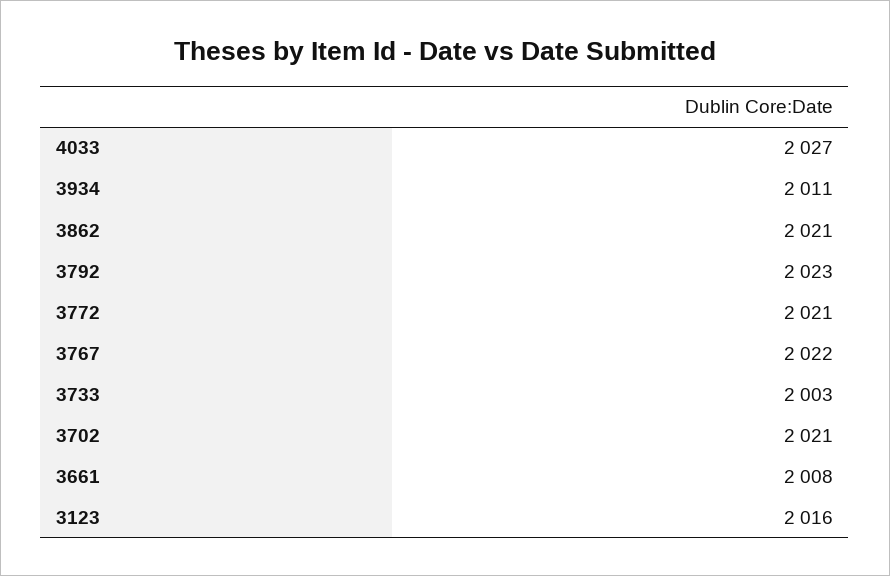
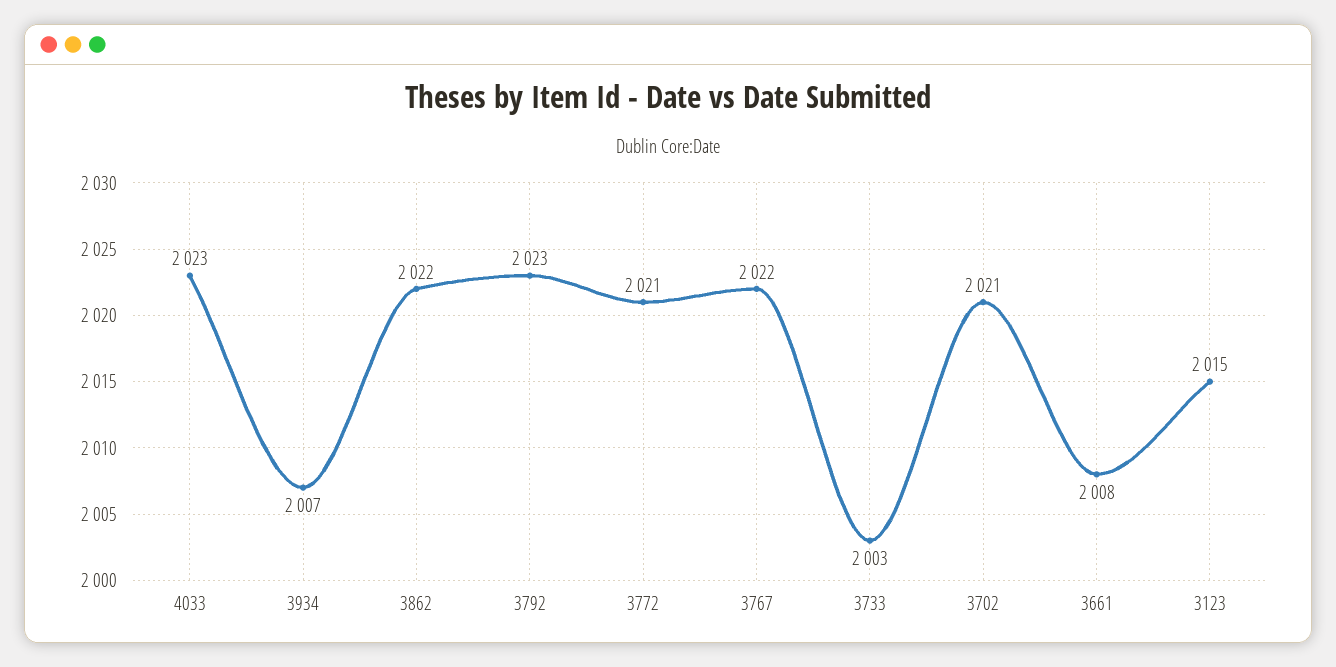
  {
-   "4033": 2027,
+   "4033": 2023,
-   "3934": 2011,
+   "3934": 2007,
-   "3862": 2021,
+   "3862": 2022,
    "3792": 2023,
    "3772": 2021,
    "3767": 2022,
    "3733": 2003,
    "3702": 2021,
    "3661": 2008,
-   "3123": 2016
+   "3123": 2015
  }

